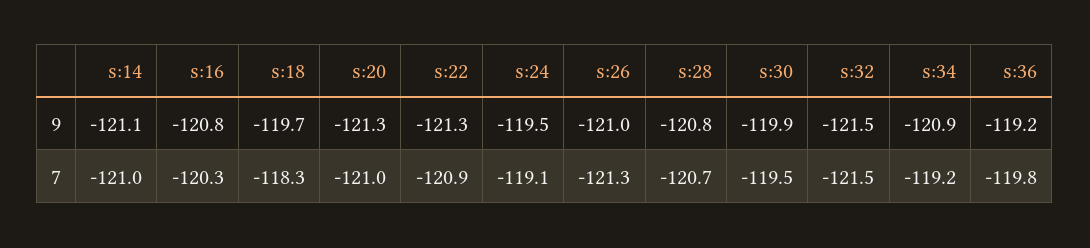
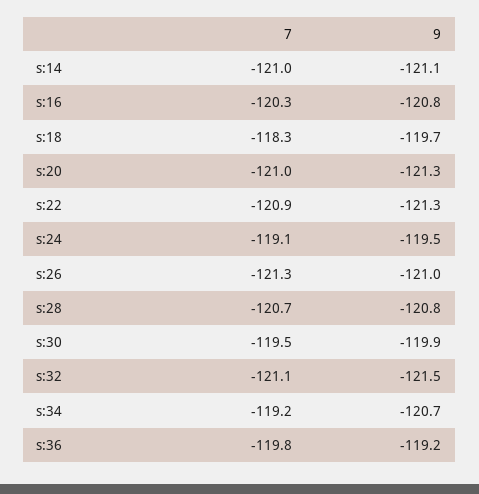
  {
    "s:14": {
      "9": -121.1,
      "7": -121
    },
    "s:16": {
      "9": -120.8,
      "7": -120.3
    },
    "s:18": {
      "9": -119.7,
      "7": -118.3
    },
    "s:20": {
      "9": -121.3,
      "7": -121
    },
    "s:22": {
      "9": -121.3,
      "7": -120.9
    },
    "s:24": {
      "9": -119.5,
      "7": -119.1
    },
    "s:26": {
      "9": -121,
      "7": -121.3
    },
    "s:28": {
      "9": -120.8,
      "7": -120.7
    },
    "s:30": {
      "9": -119.9,
      "7": -119.5
    },
    "s:32": {
      "9": -121.5,
-     "7": -121.5
+     "7": -121.1
    },
    "s:34": {
-     "9": -120.9,
+     "9": -120.7,
      "7": -119.2
    },
    "s:36": {
      "9": -119.2,
      "7": -119.8
    }
  }

